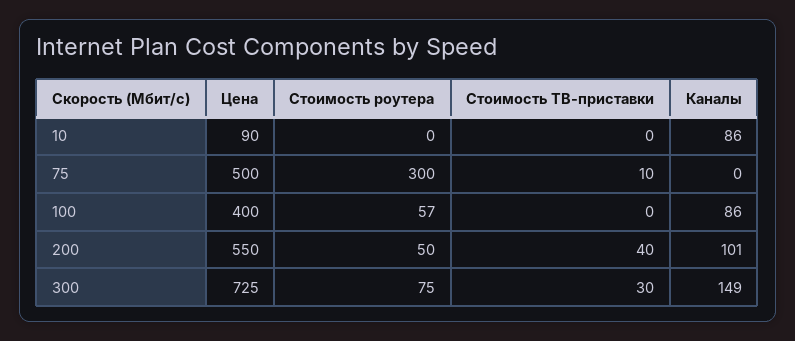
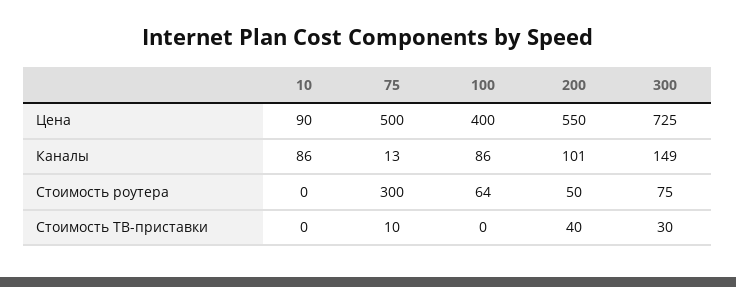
  {
    "Цена": {
      "10": 90,
      "75": 500,
      "100": 400,
      "200": 550,
      "300": 725
    },
    "Стоимость роутера": {
      "10": 0,
      "75": 300,
-     "100": 57,
+     "100": 64,
      "200": 50,
      "300": 75
    },
    "Стоимость ТВ-приставки": {
      "10": 0,
      "75": 10,
      "100": 0,
      "200": 40,
      "300": 30
    },
    "Каналы": {
      "10": 86,
-     "75": 0,
+     "75": 13,
      "100": 86,
      "200": 101,
      "300": 149
    }
  }

